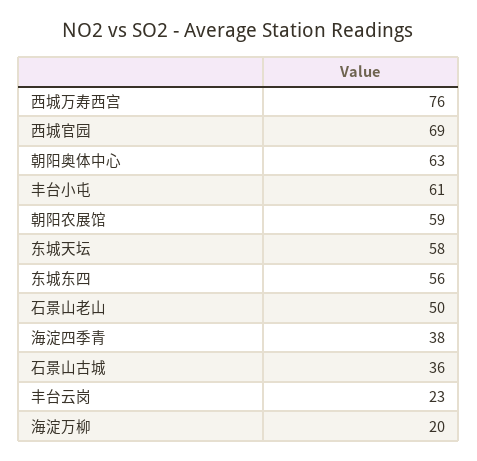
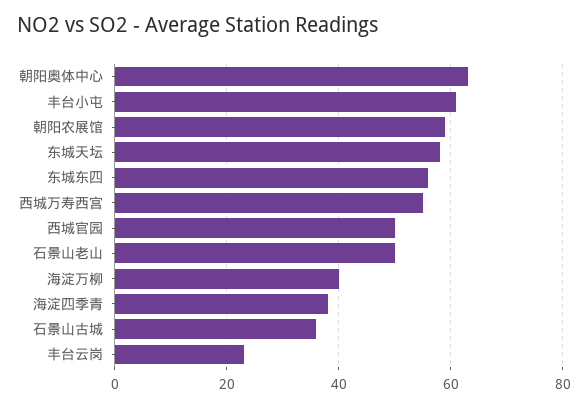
  {
-   "西城万寿西宫": 76,
+   "西城万寿西宫": 55,
-   "西城官园": 69,
+   "西城官园": 50,
    "朝阳奥体中心": 63,
    "丰台小屯": 61,
    "朝阳农展馆": 59,
    "东城天坛": 58,
    "东城东四": 56,
    "石景山老山": 50,
    "海淀四季青": 38,
    "石景山古城": 36,
    "丰台云岗": 23,
-   "海淀万柳": 20
+   "海淀万柳": 40
  }

